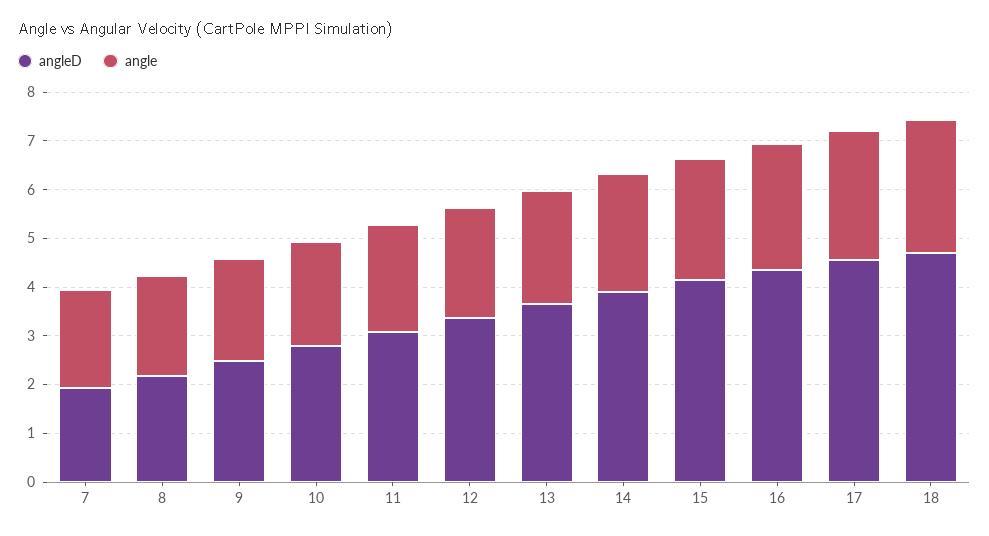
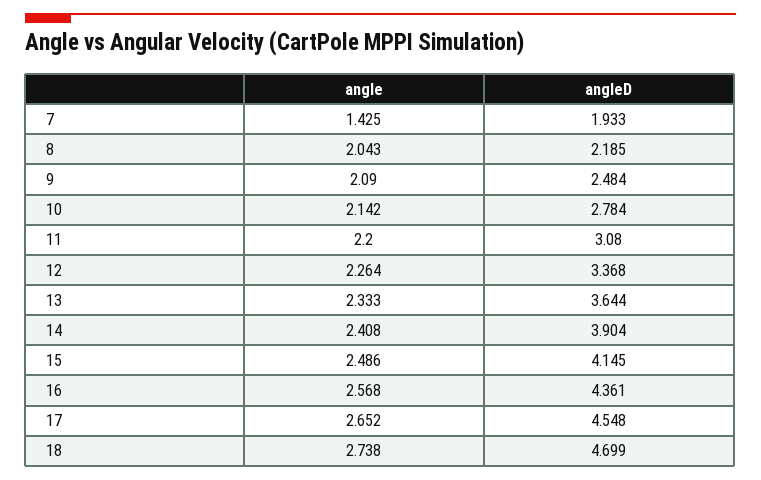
  {
    "angleD": {
      "7": 1.933,
      "8": 2.185,
      "9": 2.484,
      "10": 2.784,
      "11": 3.08,
      "12": 3.368,
      "13": 3.644,
      "14": 3.904,
      "15": 4.145,
      "16": 4.361,
      "17": 4.548,
      "18": 4.699
    },
    "angle": {
-     "7": 2,
+     "7": 1.425,
      "8": 2.043,
      "9": 2.09,
      "10": 2.142,
      "11": 2.2,
      "12": 2.264,
      "13": 2.333,
      "14": 2.408,
      "15": 2.486,
      "16": 2.568,
      "17": 2.652,
      "18": 2.738
    }
  }

